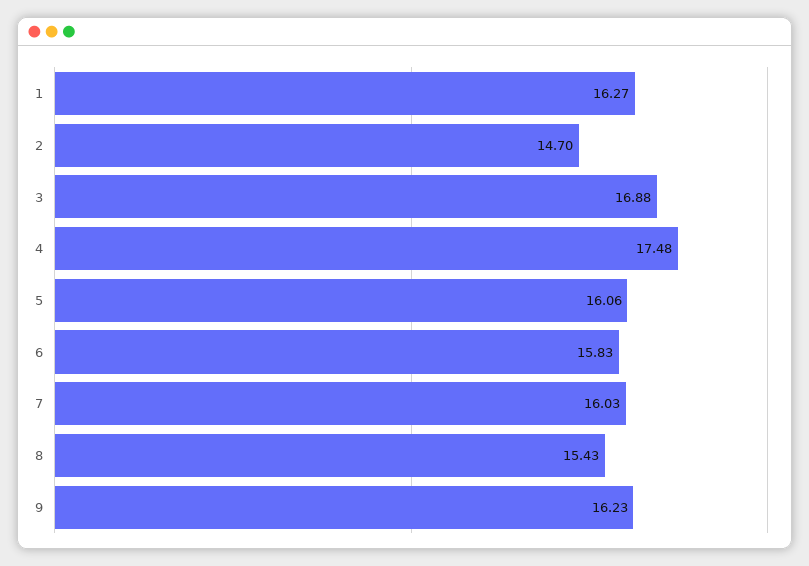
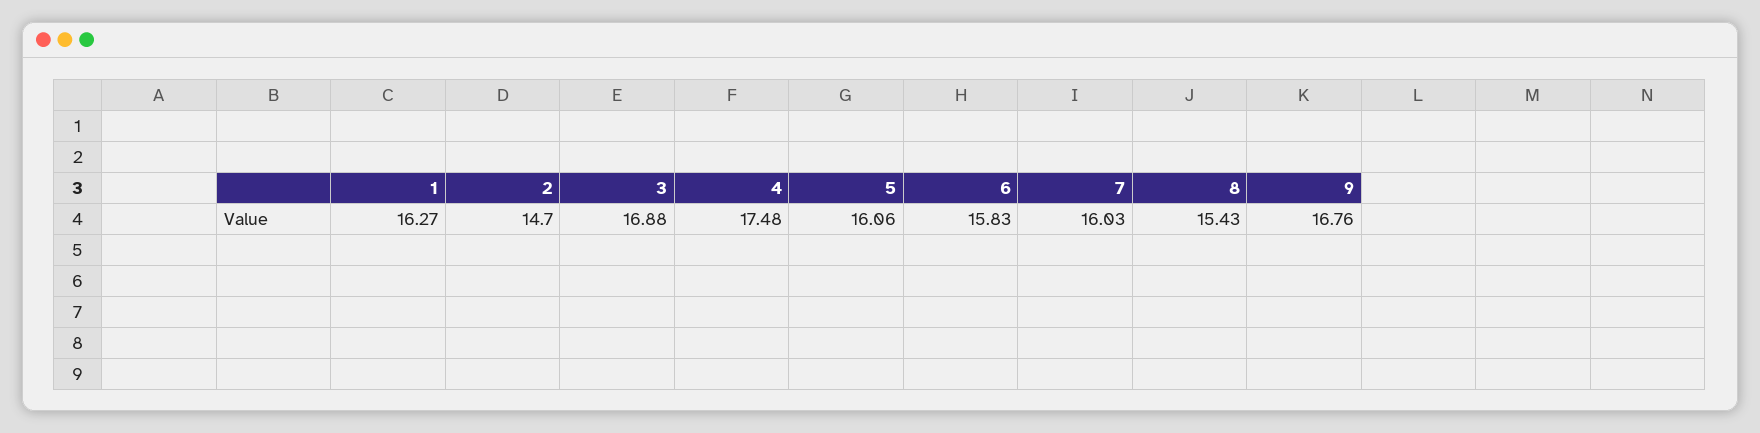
  {
    "1": 16.27,
    "2": 14.7,
    "3": 16.88,
    "4": 17.48,
    "5": 16.06,
    "6": 15.83,
    "7": 16.03,
    "8": 15.43,
-   "9": 16.23
+   "9": 16.76
  }

